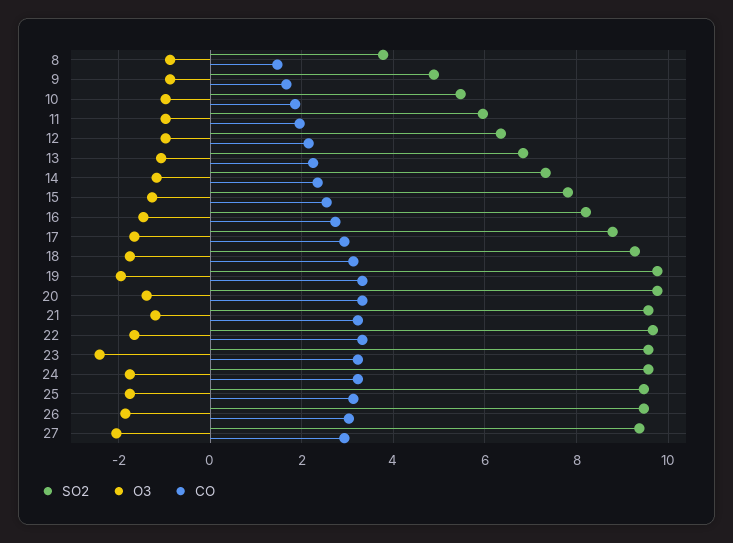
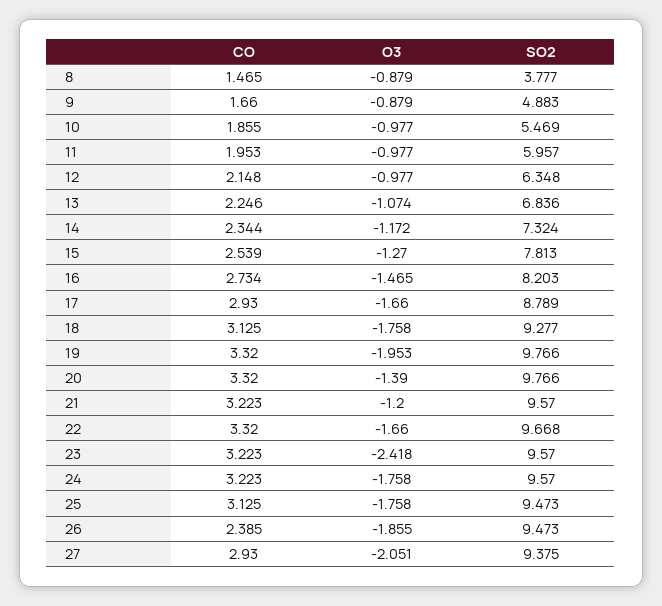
  {
    "SO2": {
      "8": 3.777,
      "9": 4.883,
      "10": 5.469,
      "11": 5.957,
      "12": 6.348,
      "13": 6.836,
      "14": 7.324,
      "15": 7.813,
      "16": 8.203,
      "17": 8.789,
      "18": 9.277,
      "19": 9.766,
      "20": 9.766,
      "21": 9.57,
      "22": 9.668,
      "23": 9.57,
      "24": 9.57,
      "25": 9.473,
      "26": 9.473,
      "27": 9.375
    },
    "O3": {
      "8": -0.879,
      "9": -0.879,
      "10": -0.977,
      "11": -0.977,
      "12": -0.977,
      "13": -1.074,
      "14": -1.172,
      "15": -1.27,
      "16": -1.465,
      "17": -1.66,
      "18": -1.758,
      "19": -1.953,
      "20": -1.39,
      "21": -1.2,
      "22": -1.66,
      "23": -2.418,
      "24": -1.758,
      "25": -1.758,
      "26": -1.855,
      "27": -2.051
    },
    "CO": {
      "8": 1.465,
      "9": 1.66,
      "10": 1.855,
      "11": 1.953,
      "12": 2.148,
      "13": 2.246,
      "14": 2.344,
      "15": 2.539,
      "16": 2.734,
      "17": 2.93,
      "18": 3.125,
      "19": 3.32,
      "20": 3.32,
      "21": 3.223,
      "22": 3.32,
      "23": 3.223,
      "24": 3.223,
      "25": 3.125,
-     "26": 3,
+     "26": 2.385,
      "27": 2.93
    }
  }

